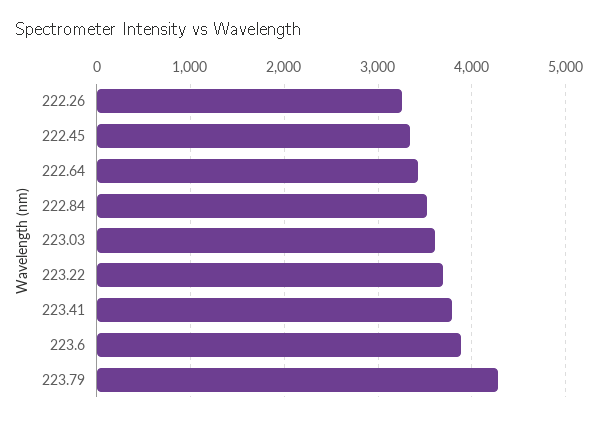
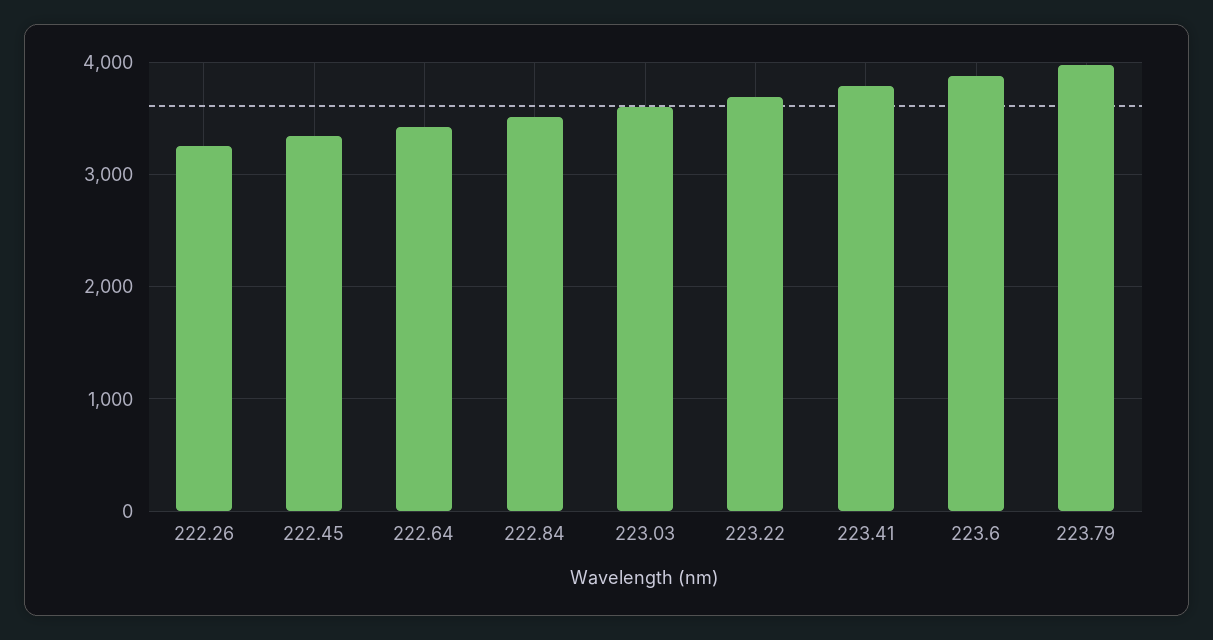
  {
    "222.26": 3300,
    "222.45": 3300,
    "222.64": 3400,
    "222.84": 3500,
    "223.03": 3600,
    "223.22": 3700,
    "223.41": 3800,
    "223.6": 3900,
-   "223.79": 4300
+   "223.79": 4000
  }

